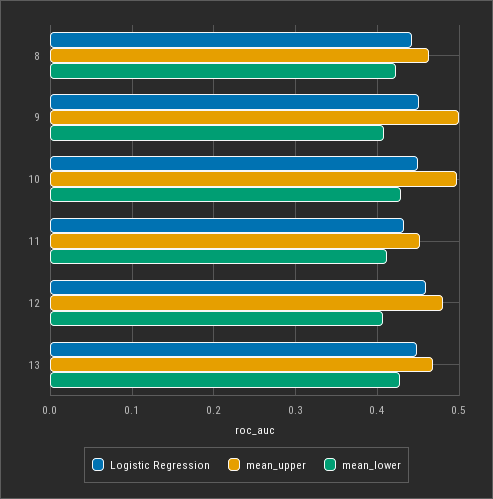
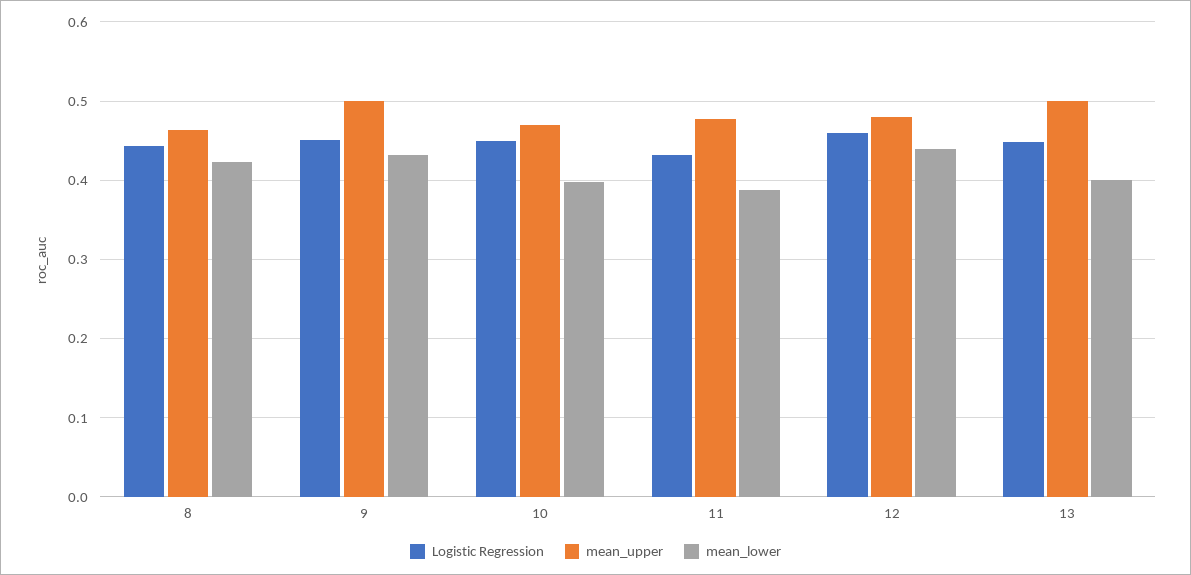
  {
    "Logistic Regression": {
      "8": 0.44,
      "9": 0.45,
      "10": 0.45,
      "11": 0.43,
      "12": 0.46,
      "13": 0.45
    },
    "mean_upper": {
      "8": 0.46,
      "9": 0.5,
-     "10": 0.5,
+     "10": 0.47,
-     "11": 0.45,
+     "11": 0.48,
      "12": 0.48,
-     "13": 0.47
+     "13": 0.5
    },
    "mean_lower": {
      "8": 0.42,
-     "9": 0.41,
+     "9": 0.43,
-     "10": 0.43,
+     "10": 0.4,
-     "11": 0.41,
+     "11": 0.39,
-     "12": 0.41,
+     "12": 0.44,
-     "13": 0.43
+     "13": 0.4
    }
  }

